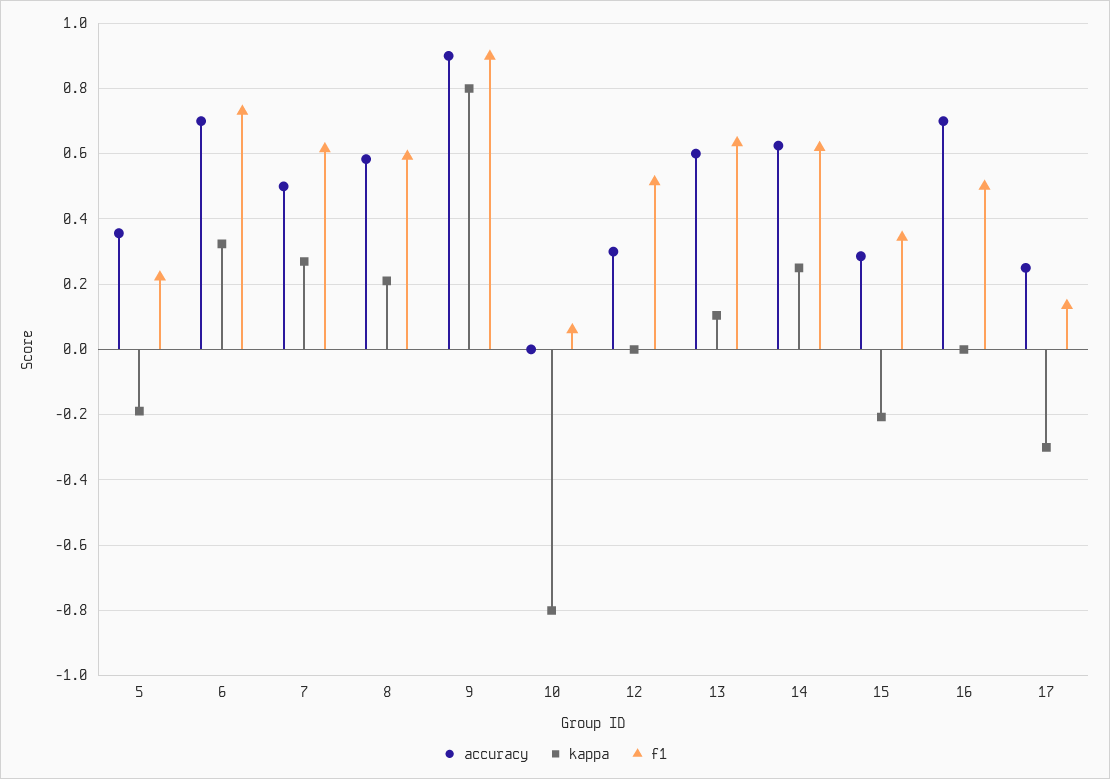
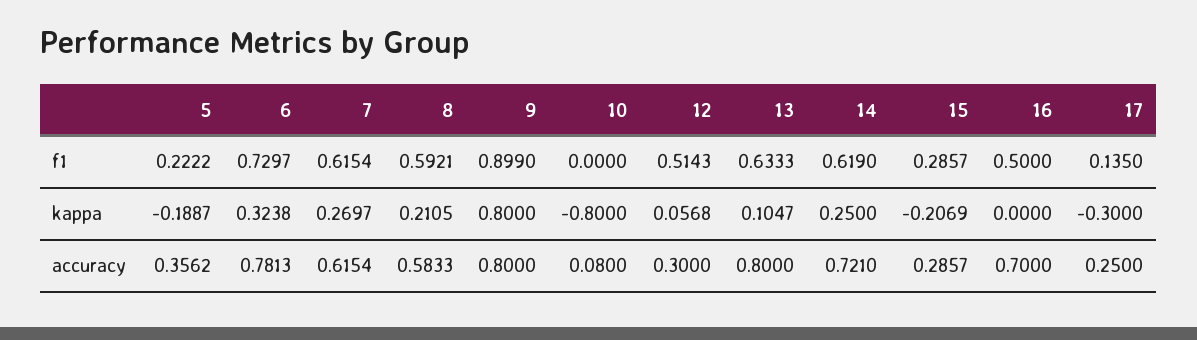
  {
    "accuracy": {
      "5": 0.3562,
-     "6": 0.7,
+     "6": 0.7813,
-     "7": 0.5,
+     "7": 0.6154,
      "8": 0.5833,
-     "9": 0.9,
+     "9": 0.8,
-     "10": 0,
+     "10": 0.08,
      "12": 0.3,
-     "13": 0.6,
+     "13": 0.8,
-     "14": 0.62,
+     "14": 0.721,
      "15": 0.2857,
      "16": 0.7,
      "17": 0.25
    },
    "kappa": {
      "5": -0.1887,
      "6": 0.3238,
      "7": 0.2697,
      "8": 0.2105,
      "9": 0.8,
      "10": -0.8,
-     "12": 0,
+     "12": 0.0568,
      "13": 0.1047,
      "14": 0.25,
      "15": -0.2069,
      "16": 0,
      "17": -0.3
    },
    "f1": {
      "5": 0.2222,
      "6": 0.7297,
      "7": 0.6154,
      "8": 0.5921,
      "9": 0.899,
-     "10": 0.06,
+     "10": 0,
      "12": 0.5143,
      "13": 0.6333,
      "14": 0.619,
-     "15": 0.34,
+     "15": 0.2857,
      "16": 0.5,
      "17": 0.135
    }
  }

